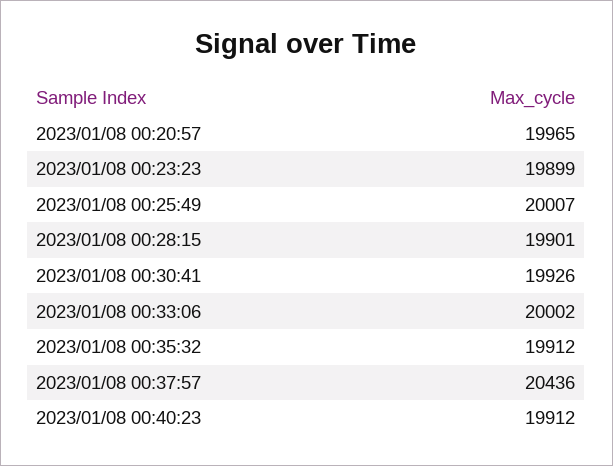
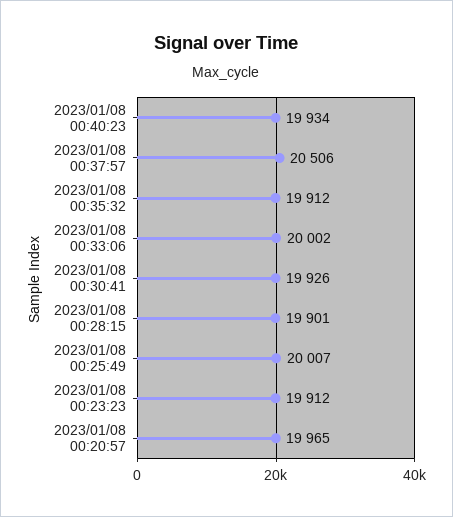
  {
    "2023/01/08 00:20:57": 19965,
-   "2023/01/08 00:23:23": 19899,
+   "2023/01/08 00:23:23": 19912,
    "2023/01/08 00:25:49": 20007,
    "2023/01/08 00:28:15": 19901,
    "2023/01/08 00:30:41": 19926,
    "2023/01/08 00:33:06": 20002,
    "2023/01/08 00:35:32": 19912,
-   "2023/01/08 00:37:57": 20436,
+   "2023/01/08 00:37:57": 20506,
-   "2023/01/08 00:40:23": 19912
+   "2023/01/08 00:40:23": 19934
  }

